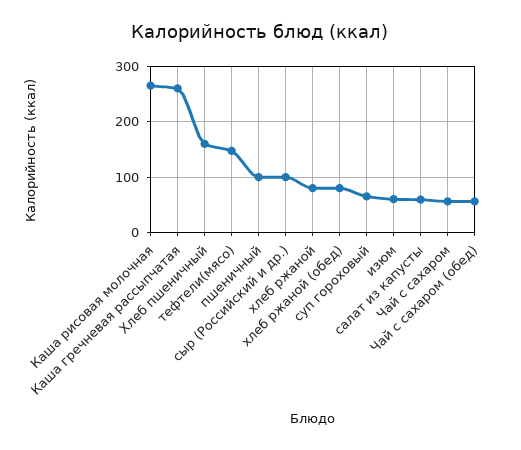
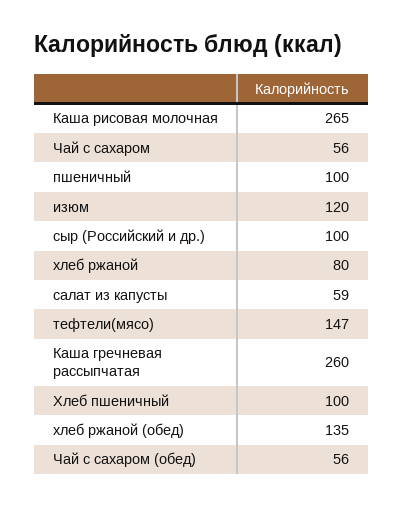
  {
    "Каша рисовая молочная": 265,
    "Каша гречневая рассыпчатая": 260,
-   "Хлеб пшеничный": 160,
+   "Хлеб пшеничный": 100,
    "тефтели(мясо)": 147,
    "пшеничный": 100,
    "сыр (Российский и др.)": 100,
    "хлеб ржаной": 80,
-   "хлеб ржаной (обед)": 80,
+   "хлеб ржаной (обед)": 135,
-   "суп гороховый": 60,
-   "изюм": 60,
+   "изюм": 120,
    "салат из капусты": 59,
    "Чай с сахаром": 56,
    "Чай с сахаром (обед)": 56
  }

